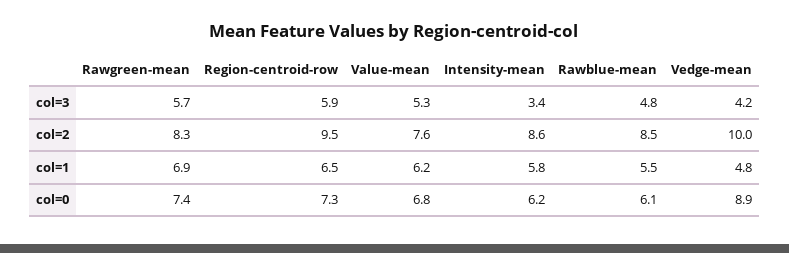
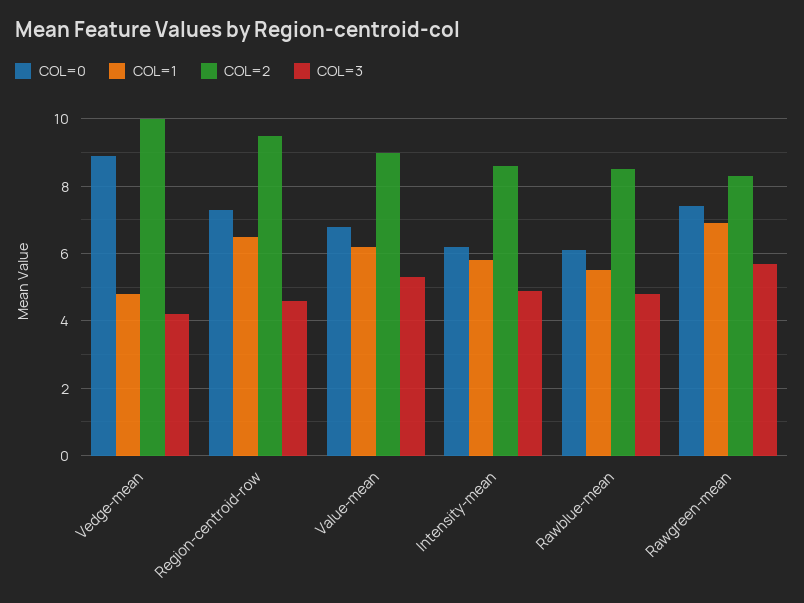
  {
    "col=3": {
      "Rawgreen-mean": 5.7,
-     "Region-centroid-row": 5.9,
+     "Region-centroid-row": 4.5,
      "Value-mean": 5.3,
-     "Intensity-mean": 3.4,
+     "Intensity-mean": 5,
      "Rawblue-mean": 4.8,
      "Vedge-mean": 4.2
    },
    "col=2": {
      "Rawgreen-mean": 8.3,
      "Region-centroid-row": 9.5,
-     "Value-mean": 7.6,
+     "Value-mean": 9,
      "Intensity-mean": 8.6,
      "Rawblue-mean": 8.5,
      "Vedge-mean": 10
    },
    "col=1": {
      "Rawgreen-mean": 6.9,
      "Region-centroid-row": 6.5,
      "Value-mean": 6.2,
      "Intensity-mean": 5.8,
      "Rawblue-mean": 5.5,
      "Vedge-mean": 4.8
    },
    "col=0": {
      "Rawgreen-mean": 7.4,
      "Region-centroid-row": 7.3,
      "Value-mean": 6.8,
      "Intensity-mean": 6.2,
      "Rawblue-mean": 6.1,
      "Vedge-mean": 8.9
    }
  }

